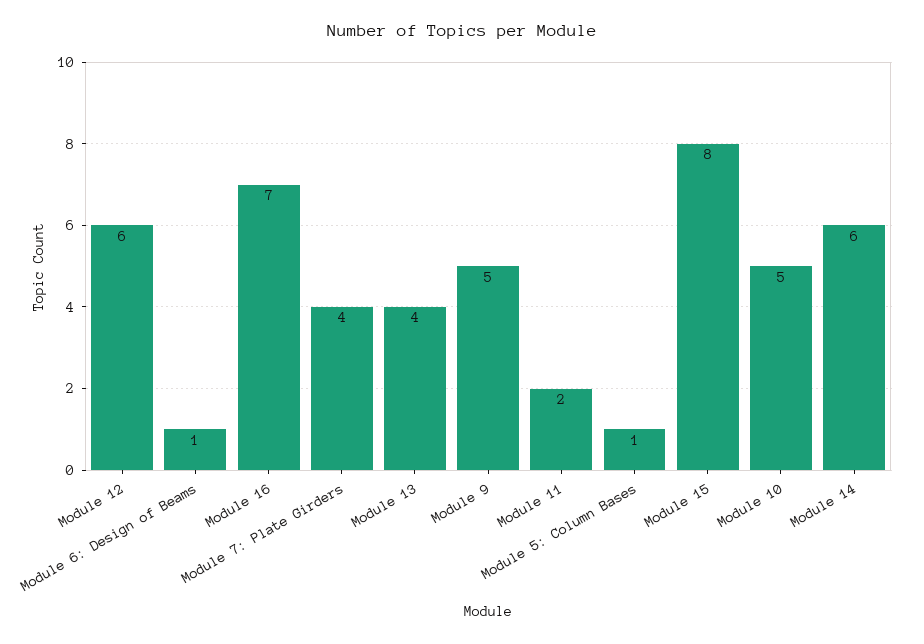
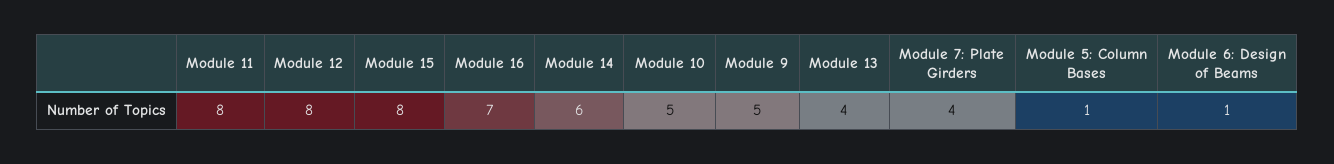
  {
-   "Module 12": 6,
+   "Module 12": 8,
    "Module 6: Design of Beams": 1,
    "Module 16": 7,
    "Module 7: Plate Girders": 4,
    "Module 13": 4,
    "Module 9": 5,
-   "Module 11": 2,
+   "Module 11": 8,
    "Module 5: Column Bases": 1,
    "Module 15": 8,
    "Module 10": 5,
    "Module 14": 6
  }

